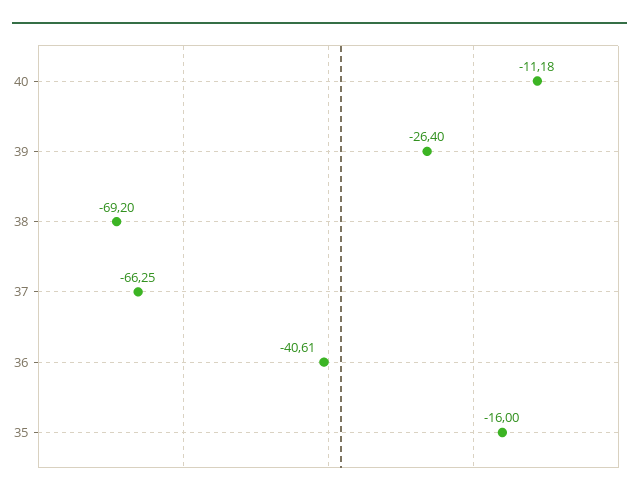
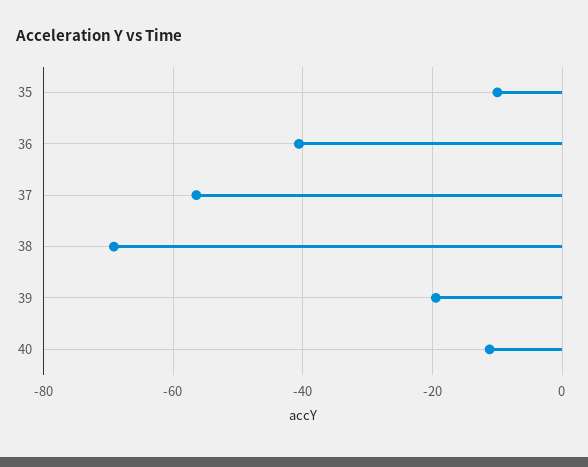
  {
    "40": -11.18,
-   "39": -26.4,
+   "39": -20,
    "38": -69.2,
-   "37": -66.25,
+   "37": -56,
    "36": -40.61,
-   "35": -16
+   "35": -10
  }

